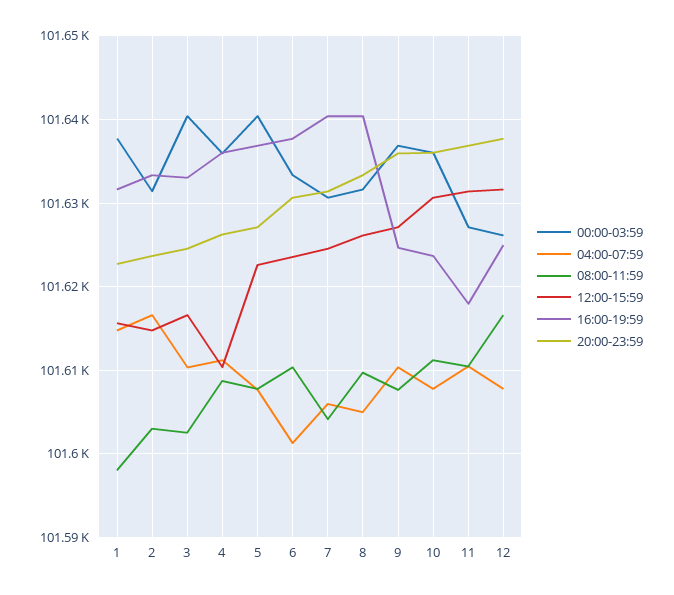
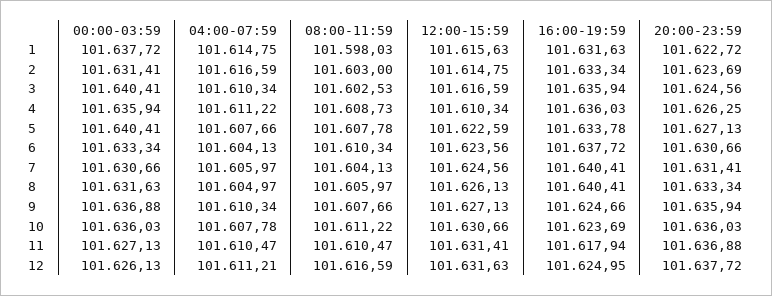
  {
    "00:00-03:59": {
      "1": 101637.72,
      "2": 101631.41,
      "3": 101640.41,
      "4": 101635.94,
      "5": 101640.41,
      "6": 101633.34,
      "7": 101630.66,
      "8": 101631.63,
      "9": 101636.88,
      "10": 101636.03,
      "11": 101627.13,
      "12": 101626.13
    },
    "04:00-07:59": {
      "1": 101614.75,
      "2": 101616.59,
      "3": 101610.34,
      "4": 101611.22,
      "5": 101607.66,
-     "6": 101601,
+     "6": 101604.13,
      "7": 101605.97,
      "8": 101604.97,
      "9": 101610.34,
      "10": 101607.78,
      "11": 101610.47,
-     "12": 101608
+     "12": 101611.21
    },
    "08:00-11:59": {
      "1": 101598.03,
      "2": 101603,
      "3": 101602.53,
      "4": 101608.73,
      "5": 101607.78,
      "6": 101610.34,
      "7": 101604.13,
-     "8": 101610,
+     "8": 101605.97,
      "9": 101607.66,
      "10": 101611.22,
      "11": 101610.47,
      "12": 101616.59
    },
    "12:00-15:59": {
      "1": 101615.63,
      "2": 101614.75,
      "3": 101616.59,
      "4": 101610.34,
      "5": 101622.59,
      "6": 101623.56,
      "7": 101624.56,
      "8": 101626.13,
      "9": 101627.13,
      "10": 101630.66,
      "11": 101631.41,
      "12": 101631.63
    },
    "16:00-19:59": {
      "1": 101631.63,
      "2": 101633.34,
-     "3": 101633,
+     "3": 101635.94,
      "4": 101636.03,
-     "5": 101637,
+     "5": 101633.78,
      "6": 101637.72,
      "7": 101640.41,
      "8": 101640.41,
      "9": 101624.66,
      "10": 101623.69,
      "11": 101617.94,
      "12": 101624.95
    },
    "20:00-23:59": {
      "1": 101622.72,
      "2": 101623.69,
      "3": 101624.56,
      "4": 101626.25,
      "5": 101627.13,
      "6": 101630.66,
      "7": 101631.41,
      "8": 101633.34,
      "9": 101635.94,
      "10": 101636.03,
      "11": 101636.88,
      "12": 101637.72
    }
  }

